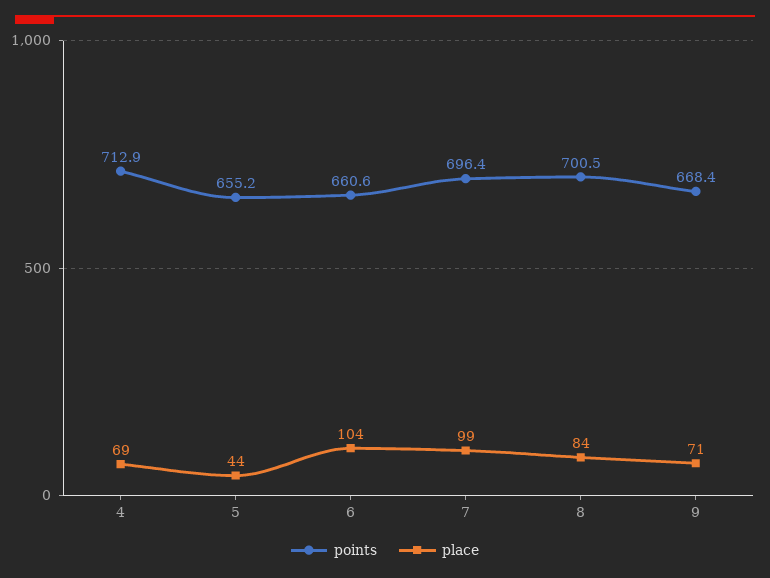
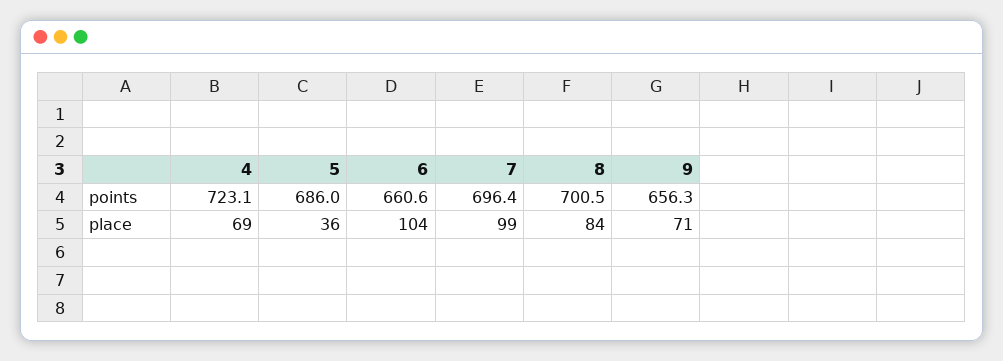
  {
    "points": {
-     "4": 712.9,
+     "4": 723.1,
-     "5": 655.2,
+     "5": 686,
      "6": 660.6,
      "7": 696.4,
      "8": 700.5,
-     "9": 668.4
+     "9": 656.3
    },
    "place": {
      "4": 69,
-     "5": 44,
+     "5": 36,
      "6": 104,
      "7": 99,
      "8": 84,
      "9": 71
    }
  }

